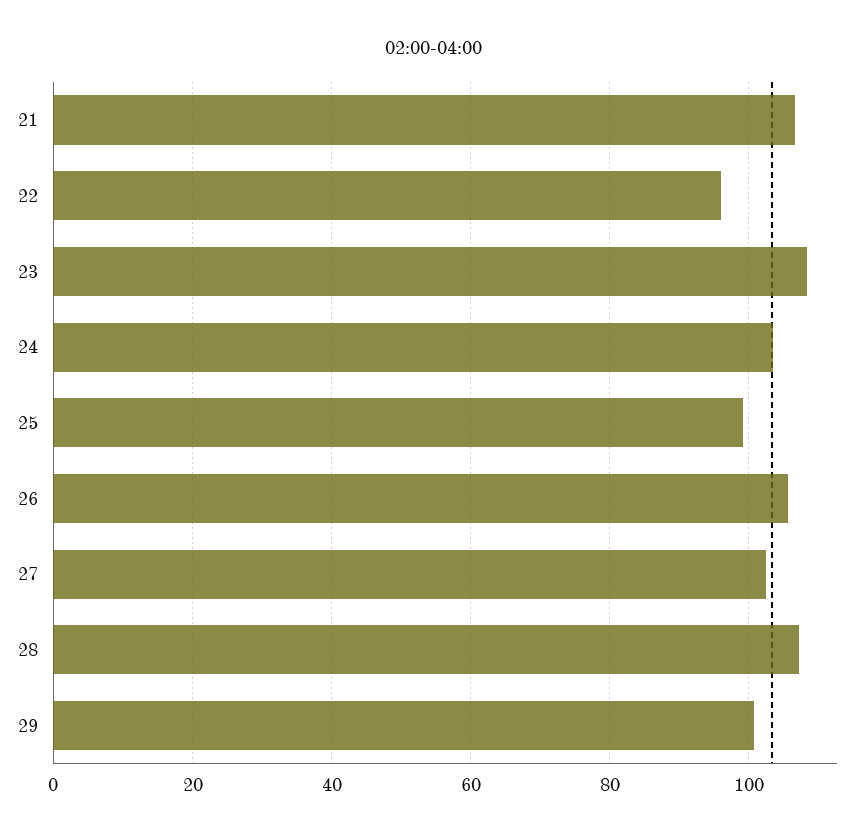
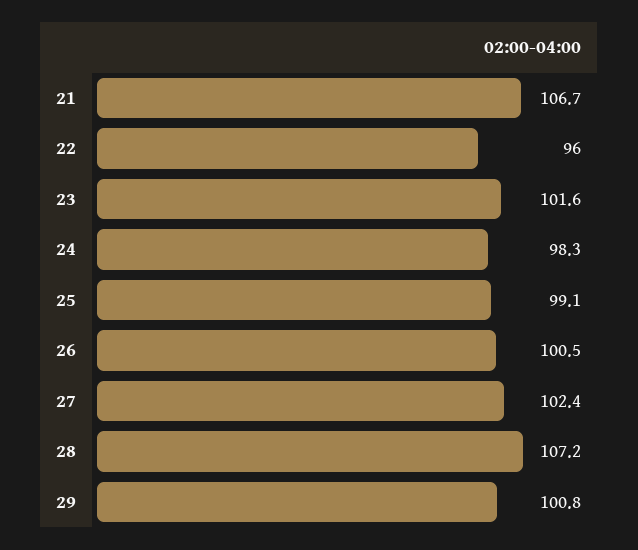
  {
    "21": 106.7,
    "22": 96,
-   "23": 108,
+   "23": 101.6,
-   "24": 104,
+   "24": 98.3,
    "25": 99.1,
-   "26": 106,
+   "26": 100.5,
    "27": 102.4,
    "28": 107.2,
    "29": 100.8
  }

